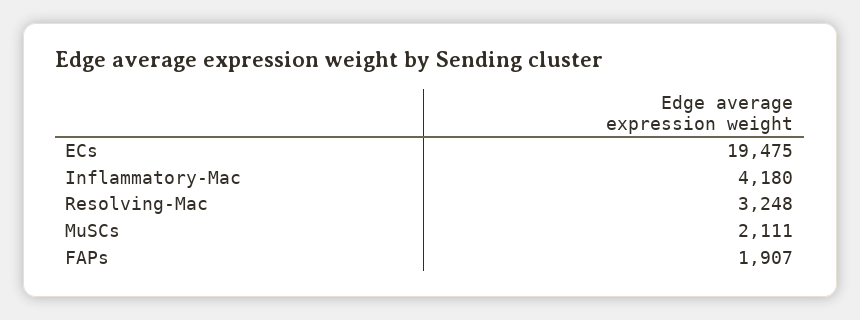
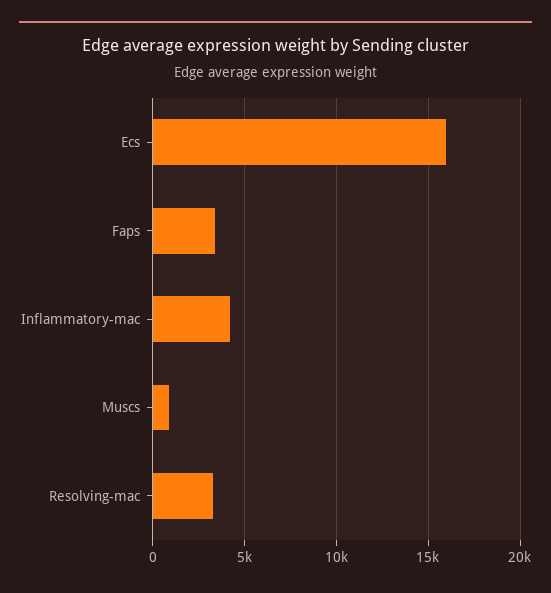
  {
-   "ECs": 19475,
+   "ECs": 16000,
    "Inflammatory-Mac": 4180,
    "Resolving-Mac": 3248,
-   "MuSCs": 2111,
+   "MuSCs": 1000,
-   "FAPs": 1907
+   "FAPs": 3500
  }

